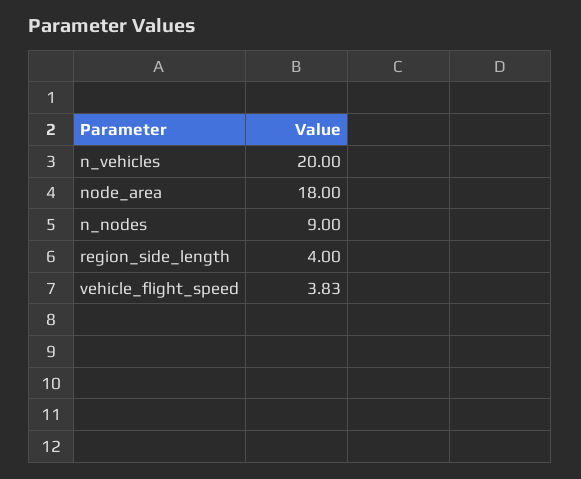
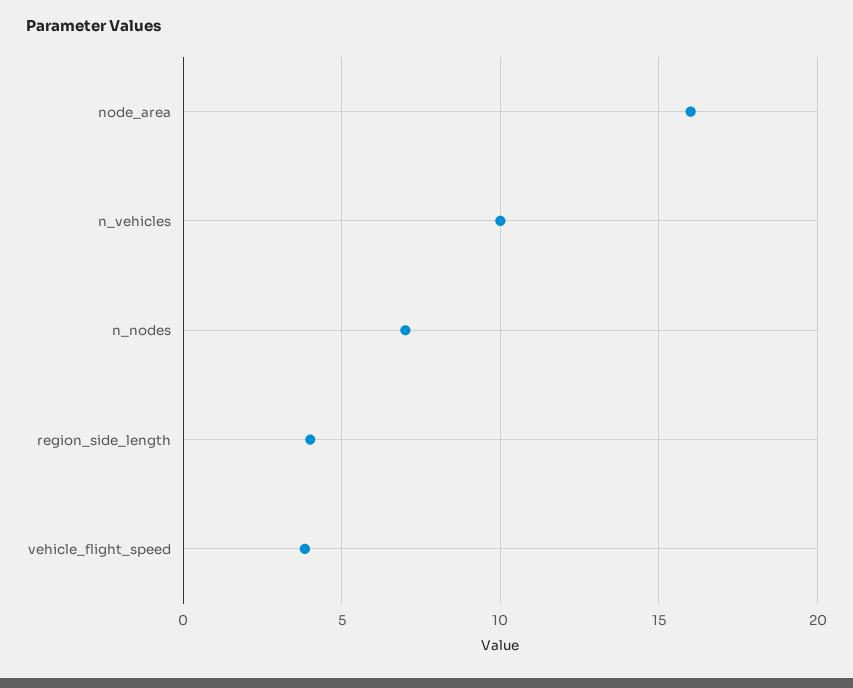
  {
-   "n_vehicles": 20,
+   "n_vehicles": 10,
-   "node_area": 18,
+   "node_area": 16,
-   "n_nodes": 9,
+   "n_nodes": 7,
    "region_side_length": 4,
    "vehicle_flight_speed": 3.83
  }

